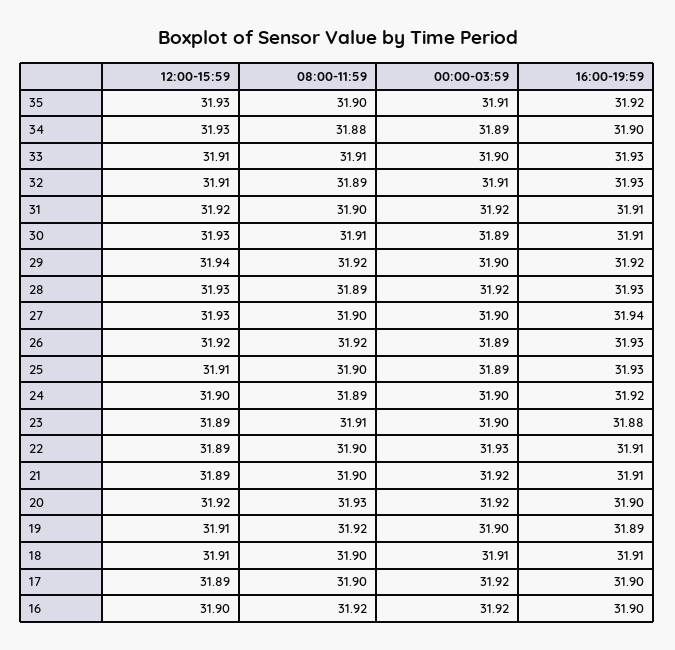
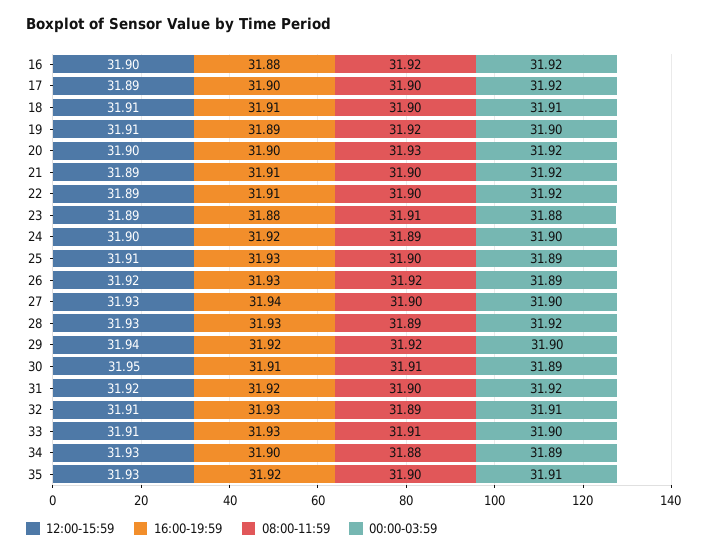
  {
    "12:00-15:59": {
      "35": 31.93,
      "34": 31.93,
      "33": 31.91,
      "32": 31.91,
      "31": 31.92,
-     "30": 31.93,
+     "30": 31.95,
      "29": 31.94,
      "28": 31.93,
      "27": 31.93,
      "26": 31.92,
      "25": 31.91,
      "24": 31.9,
      "23": 31.89,
      "22": 31.89,
      "21": 31.89,
-     "20": 31.92,
+     "20": 31.9,
      "19": 31.91,
      "18": 31.91,
      "17": 31.89,
      "16": 31.9
    },
    "08:00-11:59": {
      "35": 31.9,
      "34": 31.88,
      "33": 31.91,
      "32": 31.89,
      "31": 31.9,
      "30": 31.91,
      "29": 31.92,
      "28": 31.89,
      "27": 31.9,
      "26": 31.92,
      "25": 31.9,
      "24": 31.89,
      "23": 31.91,
      "22": 31.9,
      "21": 31.9,
      "20": 31.93,
      "19": 31.92,
      "18": 31.9,
      "17": 31.9,
      "16": 31.92
    },
    "00:00-03:59": {
      "35": 31.91,
      "34": 31.89,
      "33": 31.9,
      "32": 31.91,
      "31": 31.92,
      "30": 31.89,
      "29": 31.9,
      "28": 31.92,
      "27": 31.9,
      "26": 31.89,
      "25": 31.89,
      "24": 31.9,
-     "23": 31.9,
+     "23": 31.88,
-     "22": 31.93,
+     "22": 31.92,
      "21": 31.92,
      "20": 31.92,
      "19": 31.9,
      "18": 31.91,
      "17": 31.92,
      "16": 31.92
    },
    "16:00-19:59": {
      "35": 31.92,
      "34": 31.9,
      "33": 31.93,
      "32": 31.93,
-     "31": 31.91,
+     "31": 31.92,
      "30": 31.91,
      "29": 31.92,
      "28": 31.93,
      "27": 31.94,
      "26": 31.93,
      "25": 31.93,
      "24": 31.92,
      "23": 31.88,
      "22": 31.91,
      "21": 31.91,
      "20": 31.9,
      "19": 31.89,
      "18": 31.91,
      "17": 31.9,
-     "16": 31.9
+     "16": 31.88
    }
  }

